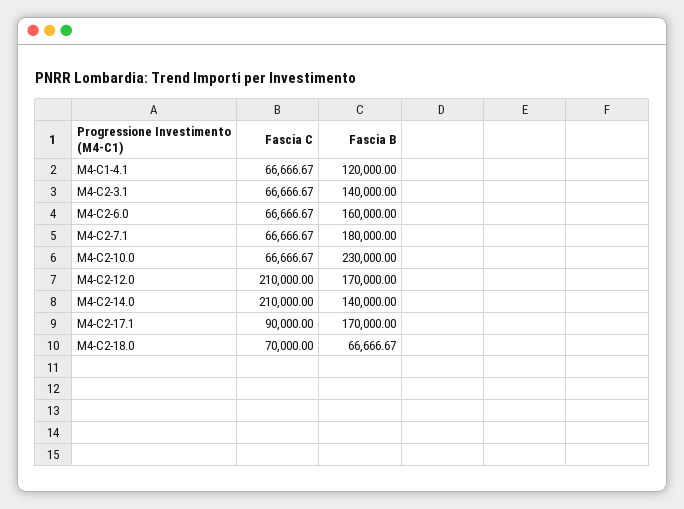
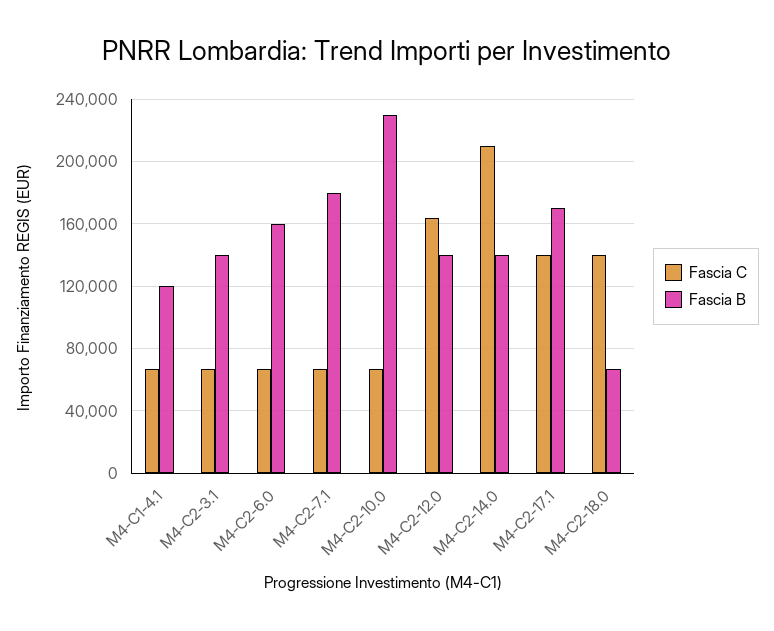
  {
    "Fascia C": {
      "M4-C1-4.1": 66666.67,
      "M4-C2-3.1": 66666.67,
      "M4-C2-6.0": 66666.67,
      "M4-C2-7.1": 66666.67,
      "M4-C2-10.0": 66666.67,
-     "M4-C2-12.0": 210000,
+     "M4-C2-12.0": 165000,
      "M4-C2-14.0": 210000,
-     "M4-C2-17.1": 90000,
+     "M4-C2-17.1": 140000,
-     "M4-C2-18.0": 70000
+     "M4-C2-18.0": 140000
    },
    "Fascia B": {
      "M4-C1-4.1": 120000,
      "M4-C2-3.1": 140000,
      "M4-C2-6.0": 160000,
      "M4-C2-7.1": 180000,
      "M4-C2-10.0": 230000,
-     "M4-C2-12.0": 170000,
+     "M4-C2-12.0": 140000,
      "M4-C2-14.0": 140000,
      "M4-C2-17.1": 170000,
      "M4-C2-18.0": 66666.67
    }
  }

